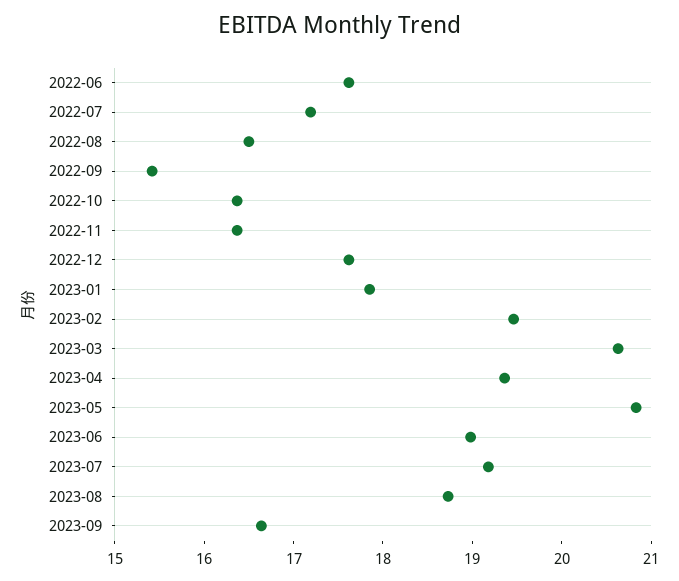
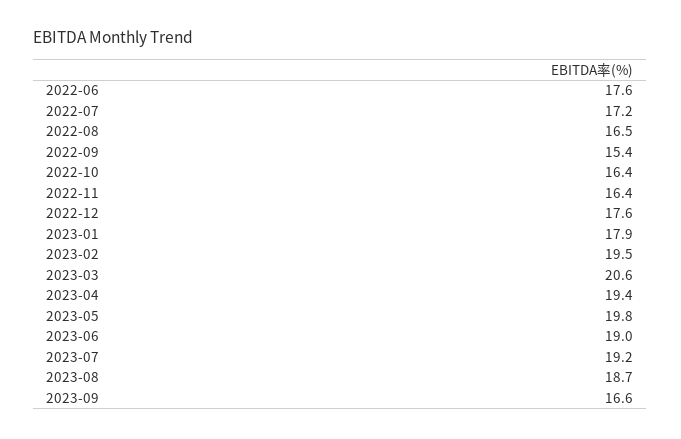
  {
    "2022-06": 17.6,
    "2022-07": 17.2,
    "2022-08": 16.5,
    "2022-09": 15.4,
    "2022-10": 16.4,
    "2022-11": 16.4,
    "2022-12": 17.6,
    "2023-01": 17.9,
    "2023-02": 19.5,
    "2023-03": 20.6,
    "2023-04": 19.4,
-   "2023-05": 20.8,
+   "2023-05": 19.8,
    "2023-06": 19,
    "2023-07": 19.2,
    "2023-08": 18.7,
    "2023-09": 16.6
  }

